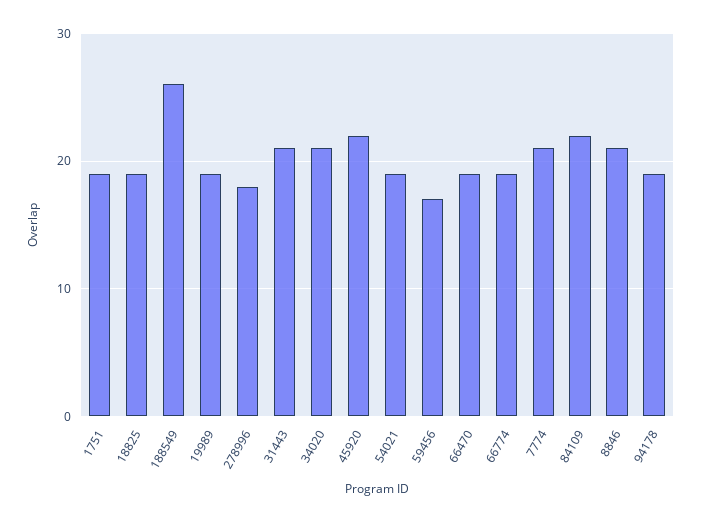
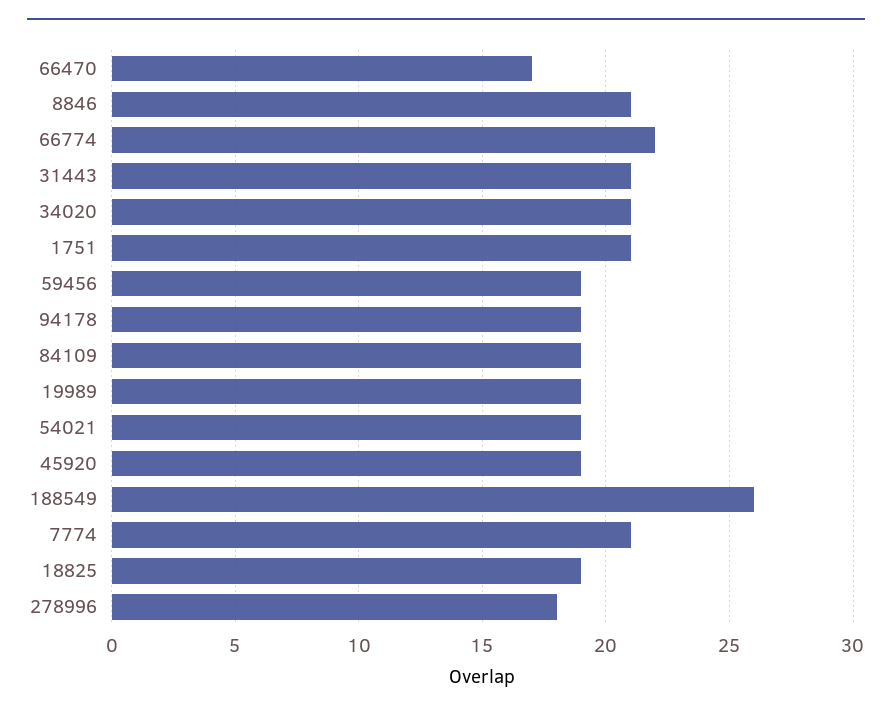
  {
-   "1751": 19,
+   "1751": 21,
    "18825": 19,
    "188549": 26,
    "19989": 19,
    "278996": 18,
    "31443": 21,
    "34020": 21,
-   "45920": 22,
+   "45920": 19,
    "54021": 19,
-   "59456": 17,
+   "59456": 19,
-   "66470": 19,
+   "66470": 17,
-   "66774": 19,
+   "66774": 22,
    "7774": 21,
-   "84109": 22,
+   "84109": 19,
    "8846": 21,
    "94178": 19
  }

